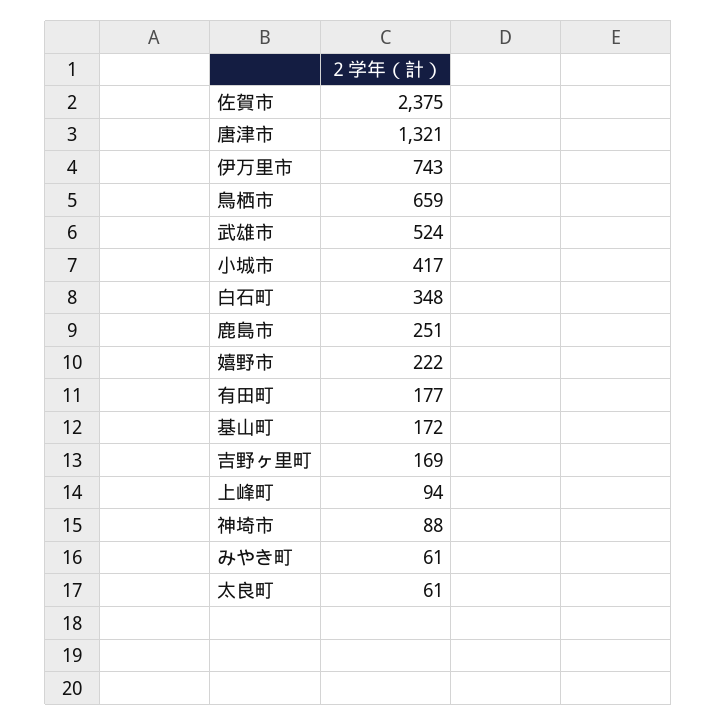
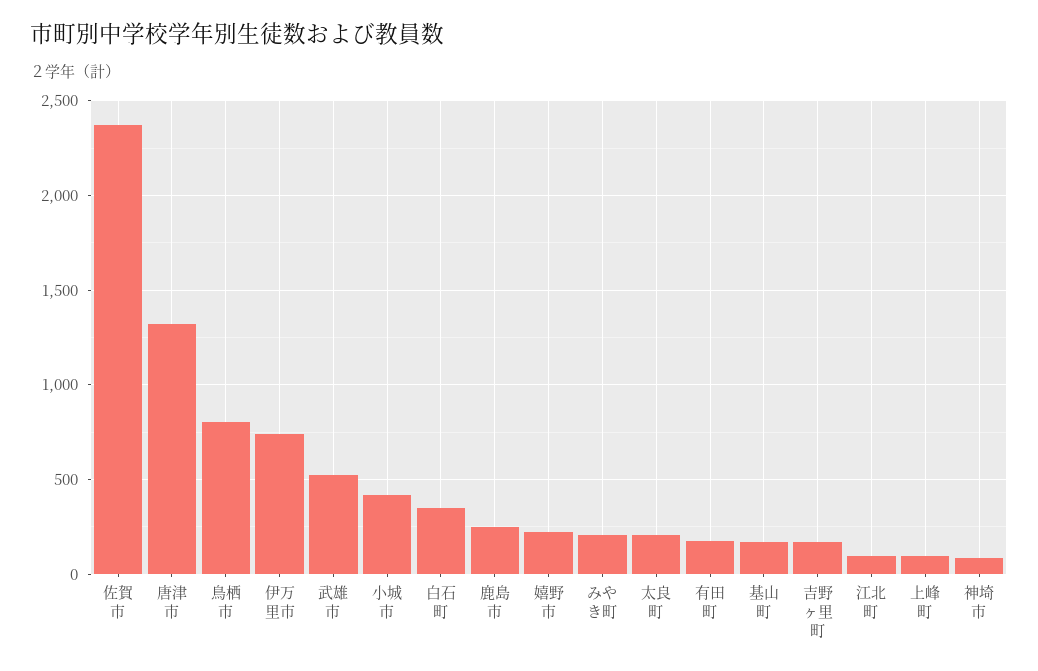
  {
    "佐賀市": 2375,
    "唐津市": 1321,
    "伊万里市": 743,
-   "鳥栖市": 659,
+   "鳥栖市": 800,
    "武雄市": 524,
    "小城市": 417,
    "白石町": 348,
    "鹿島市": 251,
    "嬉野市": 222,
    "有田町": 177,
    "基山町": 172,
    "吉野ヶ里町": 169,
    "上峰町": 94,
    "神埼市": 88,
-   "みやき町": 61,
+   "みやき町": 200,
-   "太良町": 61
+   "太良町": 200,
+   "江北町": 100
  }

